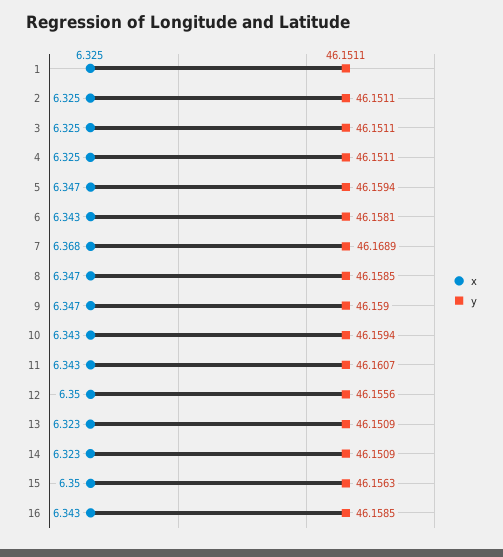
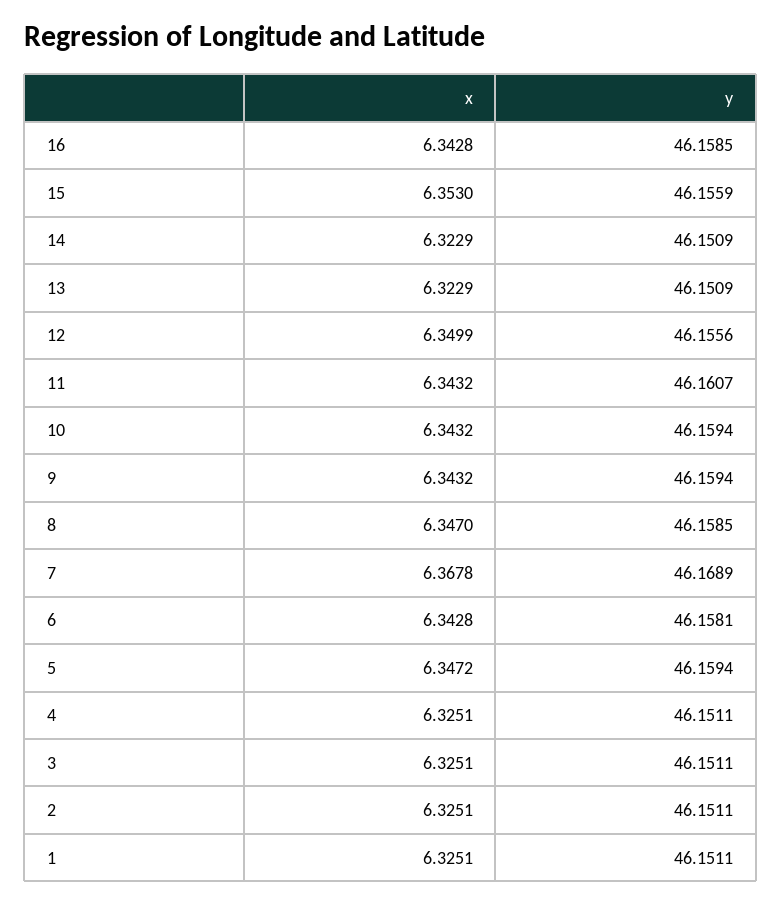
  {
    "x": {
      "1": 6.3251,
      "2": 6.3251,
      "3": 6.3251,
      "4": 6.3251,
      "5": 6.3472,
      "6": 6.3428,
      "7": 6.3678,
      "8": 6.347,
-     "9": 6.347,
+     "9": 6.3432,
      "10": 6.3432,
      "11": 6.3432,
      "12": 6.3499,
      "13": 6.3229,
      "14": 6.3229,
-     "15": 6.35,
+     "15": 6.353,
      "16": 6.3428
    },
    "y": {
      "1": 46.1511,
      "2": 46.1511,
      "3": 46.1511,
      "4": 46.1511,
      "5": 46.1594,
      "6": 46.1581,
      "7": 46.1689,
      "8": 46.1585,
-     "9": 46.159,
+     "9": 46.1594,
      "10": 46.1594,
      "11": 46.1607,
      "12": 46.1556,
      "13": 46.1509,
      "14": 46.1509,
-     "15": 46.1563,
+     "15": 46.1559,
      "16": 46.1585
    }
  }

